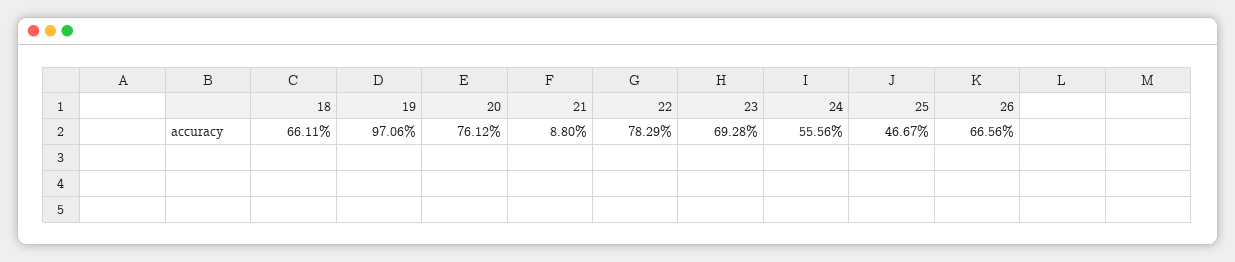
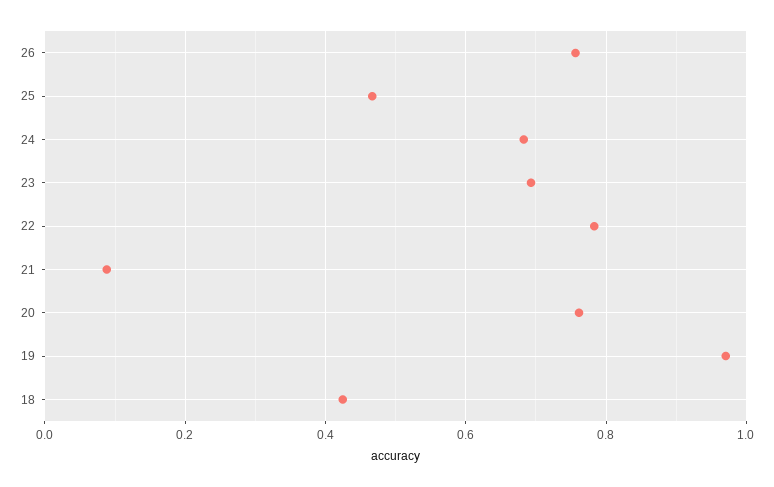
  {
-   "18": 0.6611,
+   "18": 0.42,
    "19": 0.9706,
    "20": 0.7612,
    "21": 0.088,
    "22": 0.7829,
    "23": 0.6928,
-   "24": 0.5556,
+   "24": 0.68,
    "25": 0.4667,
-   "26": 0.6656
+   "26": 0.76
  }

